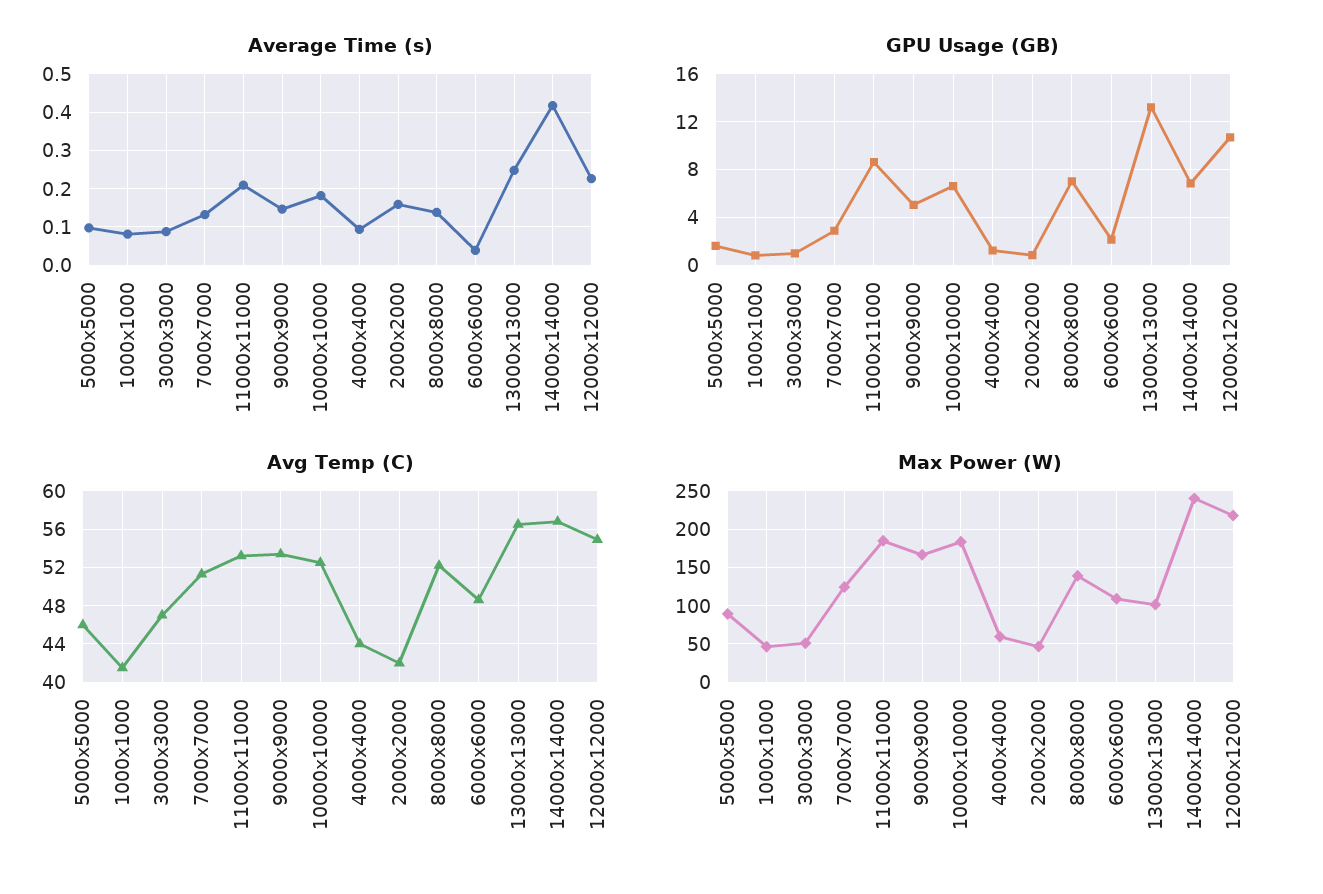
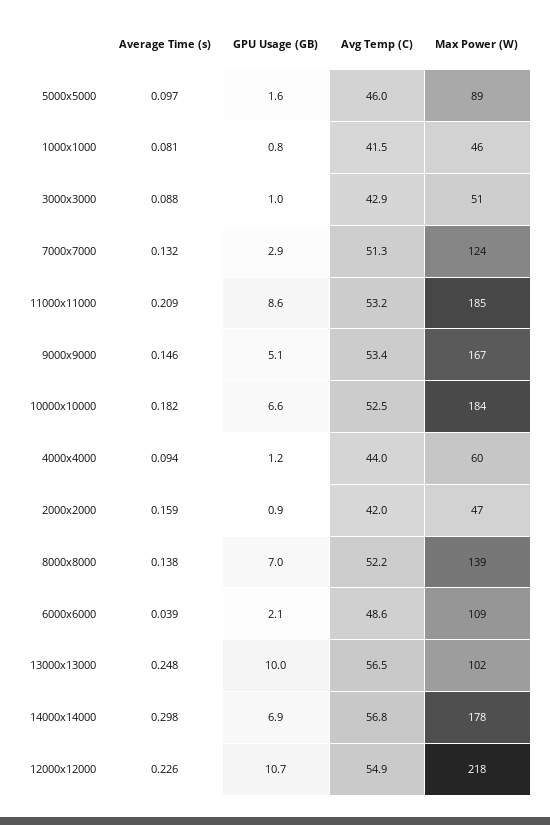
  {
    "Average Time (s)": {
      "5000x5000": 0.097,
      "1000x1000": 0.081,
      "3000x3000": 0.088,
      "7000x7000": 0.132,
      "11000x11000": 0.209,
      "9000x9000": 0.146,
      "10000x10000": 0.182,
      "4000x4000": 0.094,
      "2000x2000": 0.159,
      "8000x8000": 0.138,
      "6000x6000": 0.039,
      "13000x13000": 0.248,
-     "14000x14000": 0.42,
+     "14000x14000": 0.298,
      "12000x12000": 0.226
    },
    "GPU Usage (GB)": {
      "5000x5000": 1.6,
      "1000x1000": 0.8,
      "3000x3000": 1,
      "7000x7000": 2.9,
      "11000x11000": 8.6,
      "9000x9000": 5.1,
      "10000x10000": 6.6,
      "4000x4000": 1.2,
      "2000x2000": 0.9,
      "8000x8000": 7,
      "6000x6000": 2.1,
-     "13000x13000": 13,
+     "13000x13000": 10,
      "14000x14000": 6.9,
      "12000x12000": 10.7
    },
    "Avg Temp (C)": {
      "5000x5000": 46,
      "1000x1000": 41.5,
-     "3000x3000": 47,
+     "3000x3000": 42.9,
      "7000x7000": 51.3,
      "11000x11000": 53.2,
      "9000x9000": 53.4,
      "10000x10000": 52.5,
      "4000x4000": 44,
      "2000x2000": 42,
      "8000x8000": 52.2,
      "6000x6000": 48.6,
      "13000x13000": 56.5,
      "14000x14000": 56.8,
      "12000x12000": 54.9
    },
    "Max Power (W)": {
      "5000x5000": 89,
      "1000x1000": 46,
      "3000x3000": 51,
      "7000x7000": 124,
      "11000x11000": 185,
      "9000x9000": 167,
      "10000x10000": 184,
      "4000x4000": 60,
      "2000x2000": 47,
      "8000x8000": 139,
      "6000x6000": 109,
      "13000x13000": 102,
-     "14000x14000": 240,
+     "14000x14000": 178,
      "12000x12000": 218
    }
  }

